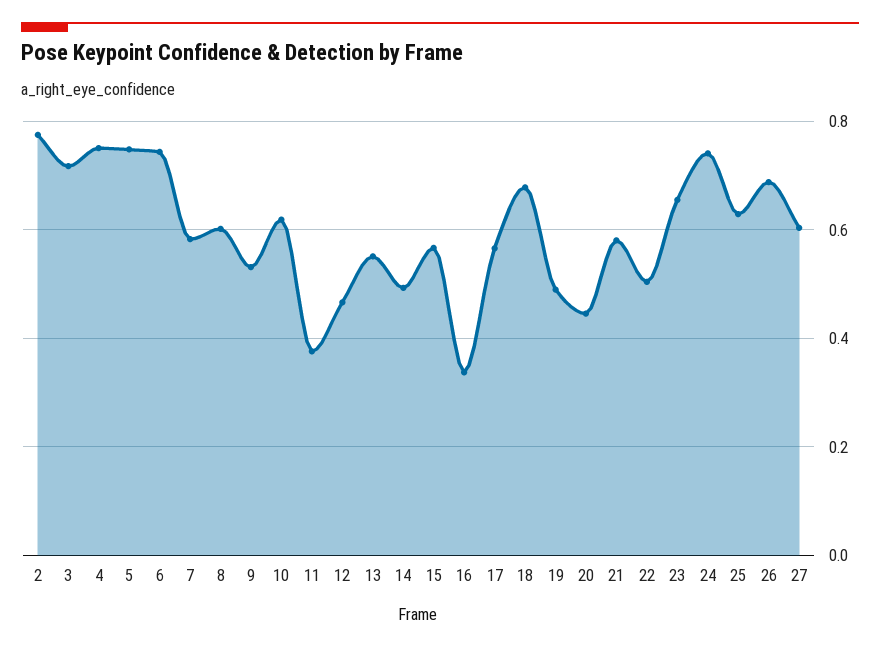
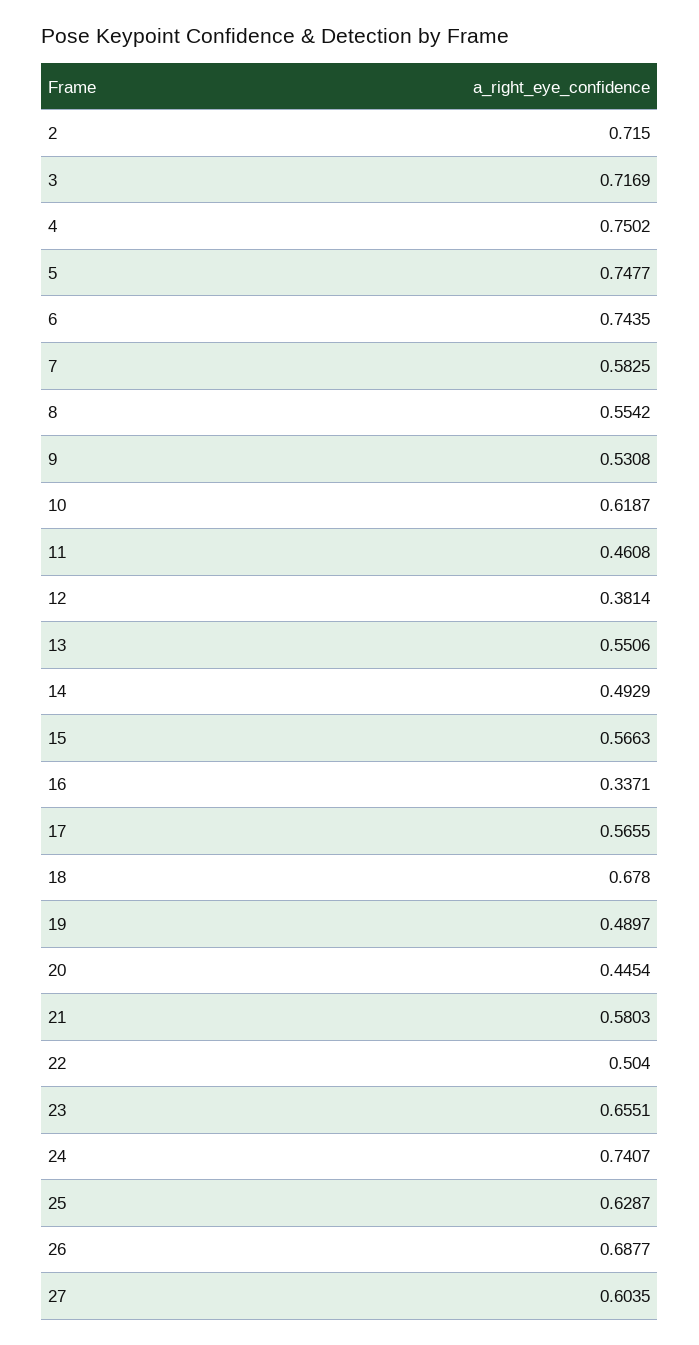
  {
-   "2": 0.78,
+   "2": 0.715,
    "3": 0.7169,
    "4": 0.7502,
    "5": 0.7477,
    "6": 0.7435,
    "7": 0.5825,
-   "8": 0.6,
+   "8": 0.5542,
    "9": 0.5308,
    "10": 0.6187,
-   "11": 0.38,
+   "11": 0.4608,
-   "12": 0.46,
+   "12": 0.3814,
    "13": 0.5506,
    "14": 0.4929,
    "15": 0.5663,
    "16": 0.3371,
    "17": 0.5655,
    "18": 0.678,
    "19": 0.4897,
    "20": 0.4454,
    "21": 0.5803,
    "22": 0.504,
    "23": 0.6551,
    "24": 0.7407,
    "25": 0.6287,
    "26": 0.6877,
    "27": 0.6035
  }

